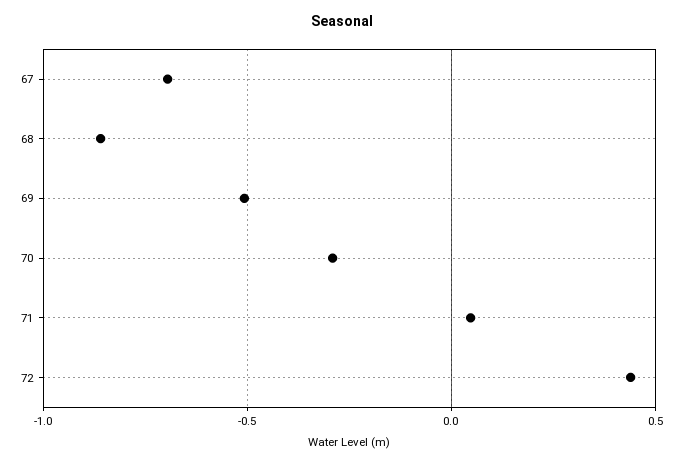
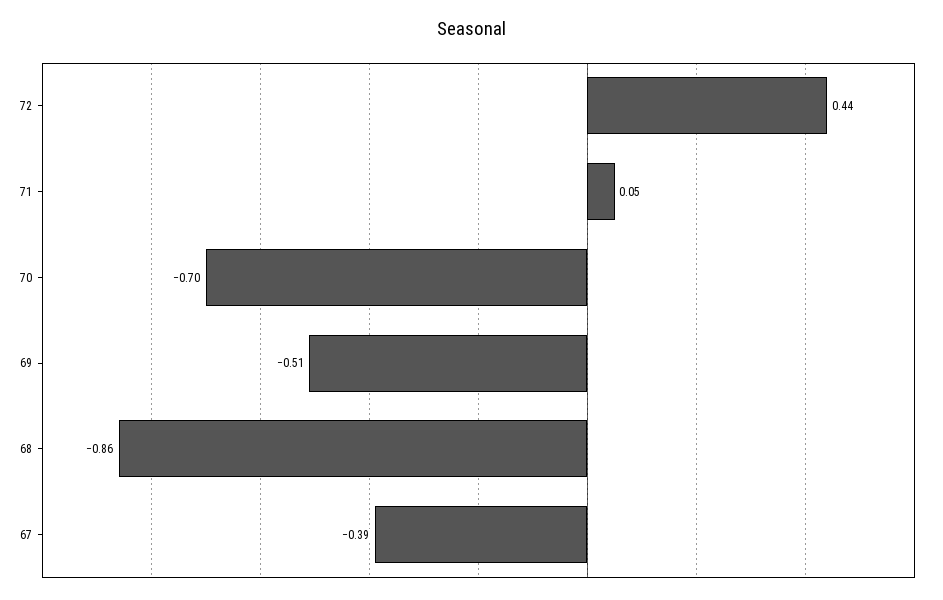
  {
-   "67": -0.7,
+   "67": -0.39,
    "68": -0.86,
    "69": -0.51,
-   "70": -0.3,
+   "70": -0.7,
    "71": 0.05,
    "72": 0.44
  }

